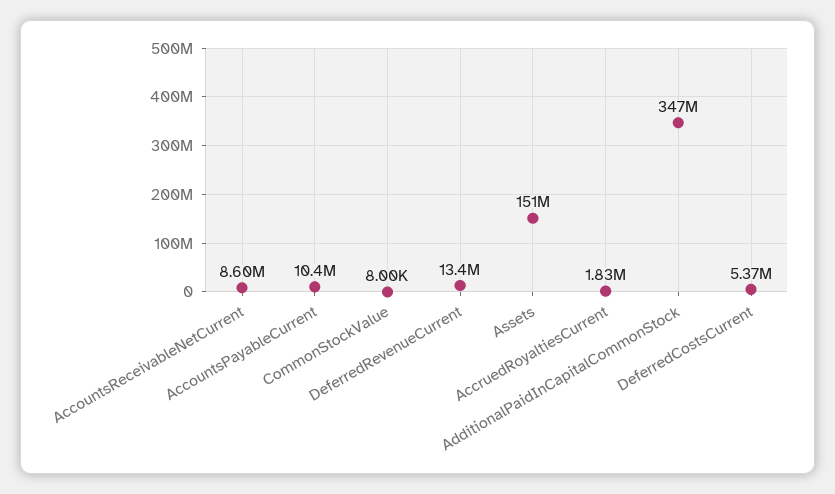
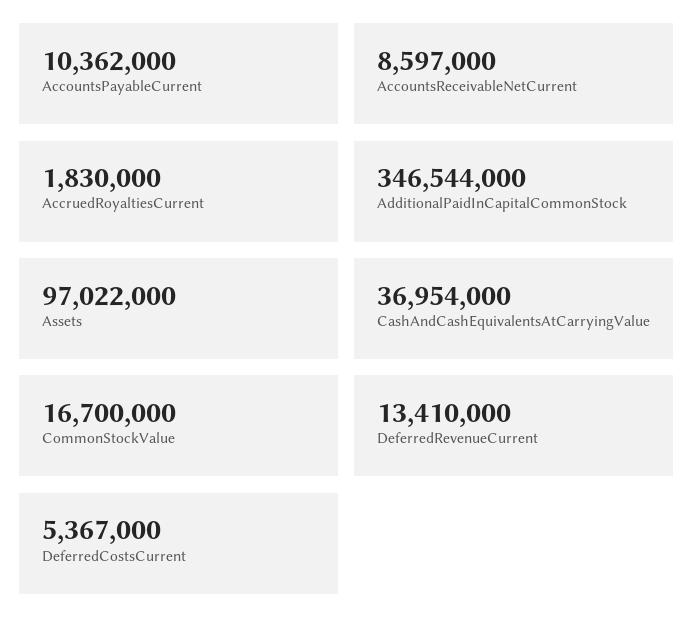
  {
    "AccountsReceivableNetCurrent": 8597000,
    "AccountsPayableCurrent": 10362000,
-   "CommonStockValue": 8000,
+   "CommonStockValue": 16700000,
    "DeferredRevenueCurrent": 13410000,
-   "Assets": 151000000,
+   "Assets": 97022000,
    "AccruedRoyaltiesCurrent": 1830000,
    "AdditionalPaidInCapitalCommonStock": 346544000,
-   "DeferredCostsCurrent": 5367000
+   "DeferredCostsCurrent": 5367000,
+   "CashAndCashEquivalentsAtCarryingValue": 36954000
  }

